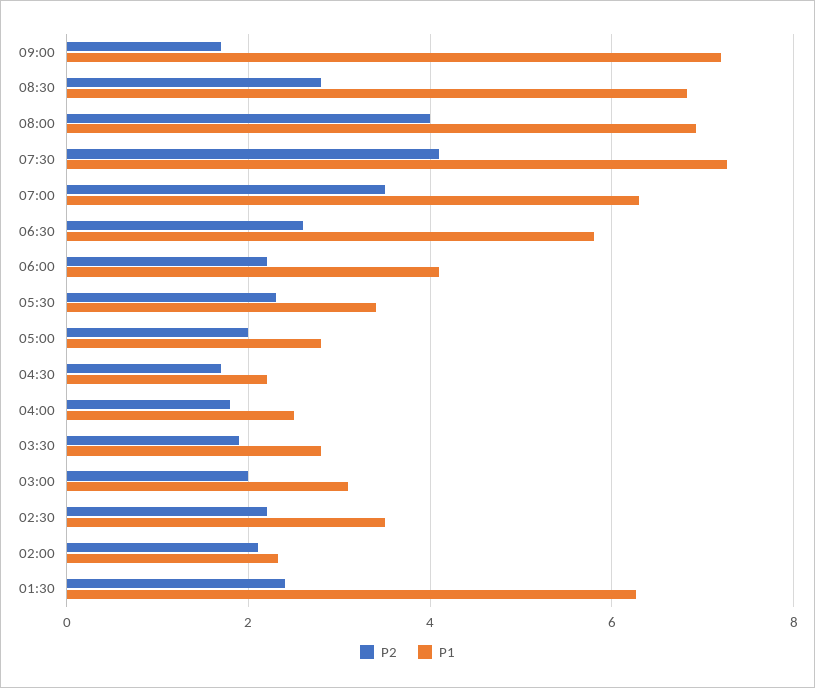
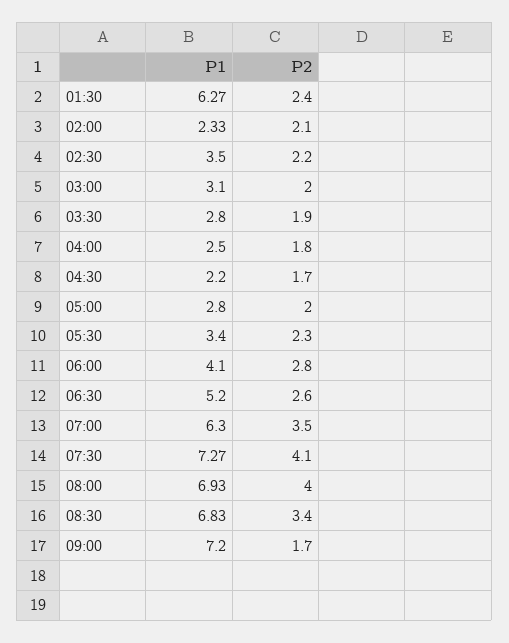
  {
    "P2": {
      "09:00": 1.7,
-     "08:30": 2.8,
+     "08:30": 3.4,
      "08:00": 4,
      "07:30": 4.1,
      "07:00": 3.5,
      "06:30": 2.6,
-     "06:00": 2.2,
+     "06:00": 2.8,
      "05:30": 2.3,
      "05:00": 2,
      "04:30": 1.7,
      "04:00": 1.8,
      "03:30": 1.9,
      "03:00": 2,
      "02:30": 2.2,
      "02:00": 2.1,
      "01:30": 2.4
    },
    "P1": {
      "09:00": 7.2,
      "08:30": 6.83,
      "08:00": 6.93,
      "07:30": 7.27,
      "07:00": 6.3,
-     "06:30": 5.8,
+     "06:30": 5.2,
      "06:00": 4.1,
      "05:30": 3.4,
      "05:00": 2.8,
      "04:30": 2.2,
      "04:00": 2.5,
      "03:30": 2.8,
      "03:00": 3.1,
      "02:30": 3.5,
      "02:00": 2.33,
      "01:30": 6.27
    }
  }

